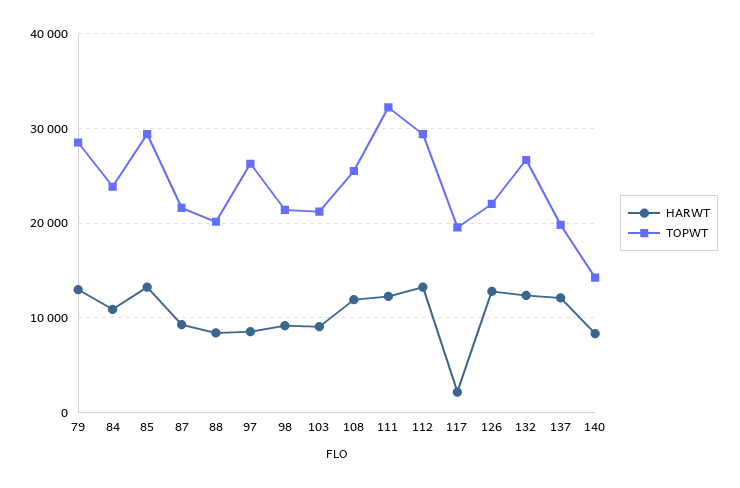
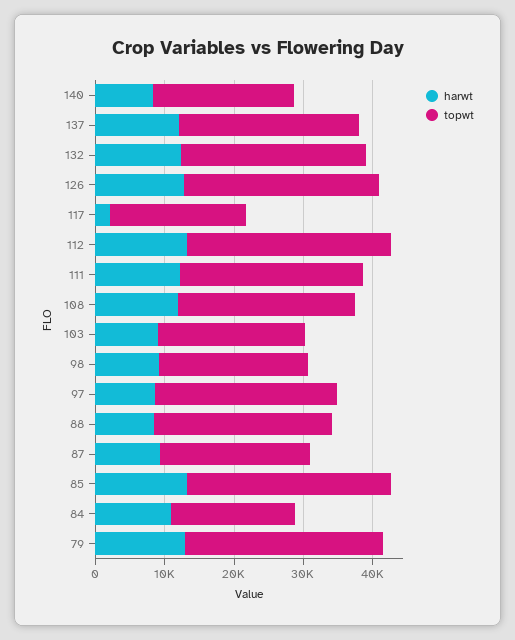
  {
    "HARWT": {
      "79": 13000,
      "84": 11000,
      "85": 13000,
      "87": 9000,
      "88": 8000,
      "97": 9000,
      "98": 9000,
      "103": 9000,
      "108": 12000,
      "111": 12000,
      "112": 13000,
      "117": 2000,
      "126": 13000,
      "132": 12000,
      "137": 12000,
      "140": 8000
    },
    "TOPWT": {
      "79": 29000,
-     "84": 24000,
+     "84": 18000,
      "85": 29000,
      "87": 22000,
-     "88": 20000,
+     "88": 26000,
      "97": 26000,
      "98": 21000,
      "103": 21000,
      "108": 26000,
-     "111": 32000,
+     "111": 26000,
      "112": 29000,
      "117": 20000,
-     "126": 22000,
+     "126": 28000,
      "132": 27000,
-     "137": 20000,
+     "137": 26000,
-     "140": 14000
+     "140": 20000
    }
  }

